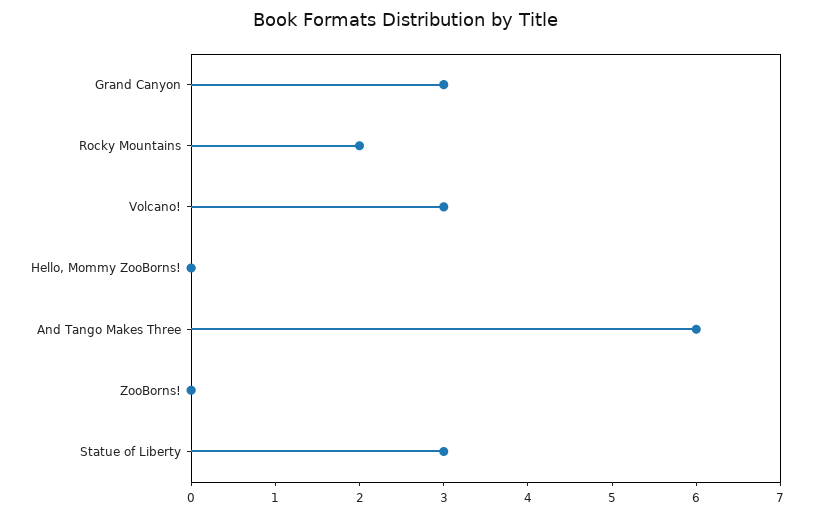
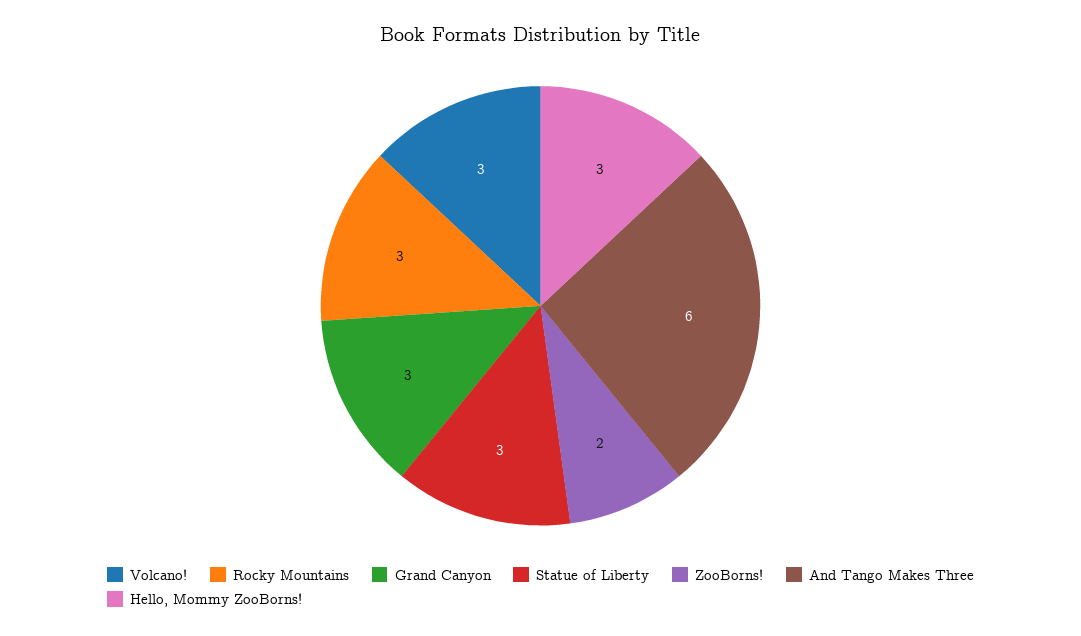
  {
    "Grand Canyon": 3,
-   "Rocky Mountains": 2,
+   "Rocky Mountains": 3,
    "Volcano!": 3,
-   "Hello, Mommy ZooBorns!": 0,
+   "Hello, Mommy ZooBorns!": 3,
    "And Tango Makes Three": 6,
-   "ZooBorns!": 0,
+   "ZooBorns!": 2,
    "Statue of Liberty": 3
  }

